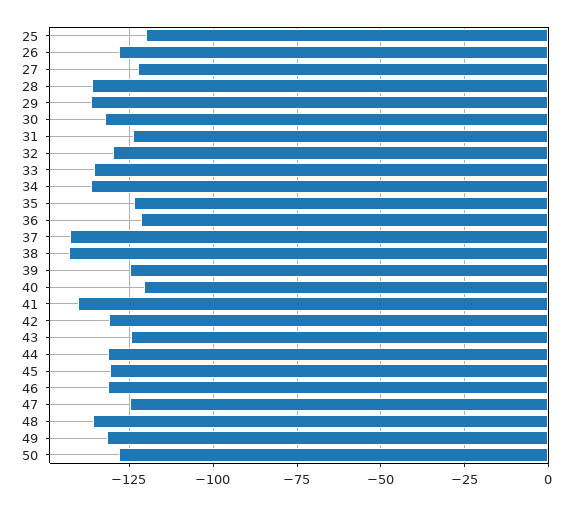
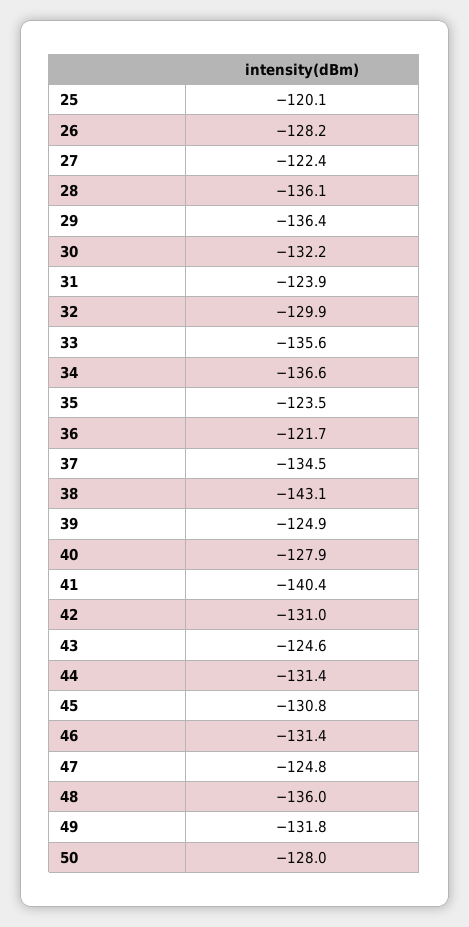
  {
    "25": -120.1,
    "26": -128.2,
    "27": -122.4,
    "28": -136.1,
    "29": -136.4,
    "30": -132.2,
    "31": -123.9,
    "32": -129.9,
    "33": -135.6,
    "34": -136.6,
    "35": -123.5,
    "36": -121.7,
-   "37": -142.5,
+   "37": -134.5,
    "38": -143.1,
    "39": -124.9,
-   "40": -120,
+   "40": -127.9,
    "41": -140.4,
    "42": -131,
    "43": -124.6,
    "44": -131.4,
    "45": -130.8,
    "46": -131.4,
    "47": -124.8,
    "48": -136,
    "49": -131.8,
    "50": -128
  }

